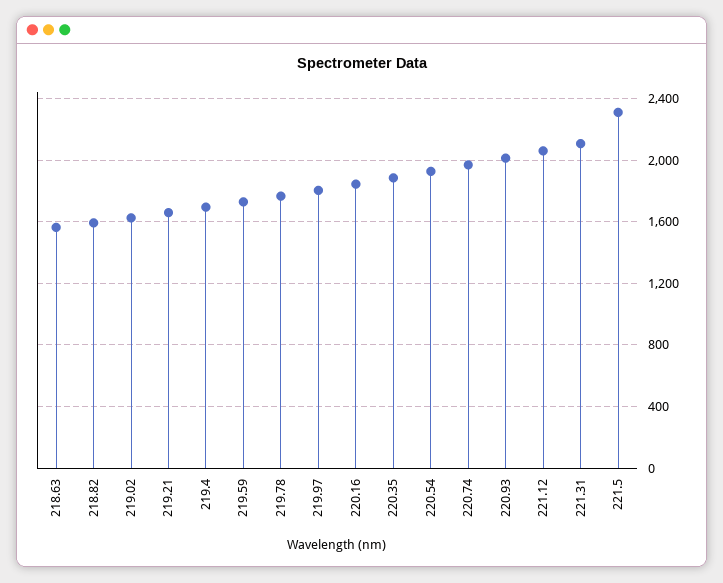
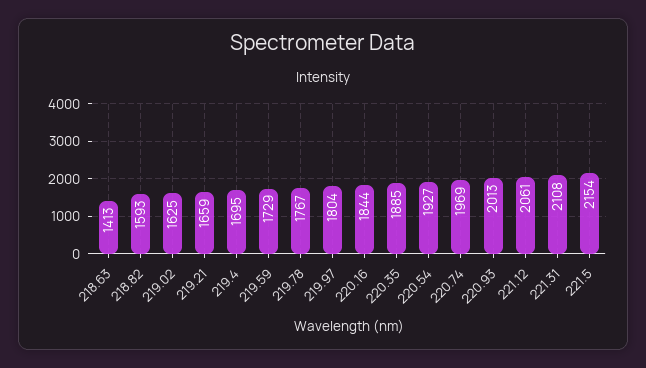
  {
-   "218.63": 1550,
+   "218.63": 1413,
    "218.82": 1593,
    "219.02": 1625,
    "219.21": 1659,
    "219.4": 1695,
    "219.59": 1729,
    "219.78": 1767,
    "219.97": 1804,
    "220.16": 1844,
    "220.35": 1885,
    "220.54": 1927,
    "220.74": 1969,
    "220.93": 2013,
    "221.12": 2061,
    "221.31": 2108,
-   "221.5": 2300
+   "221.5": 2154
  }

